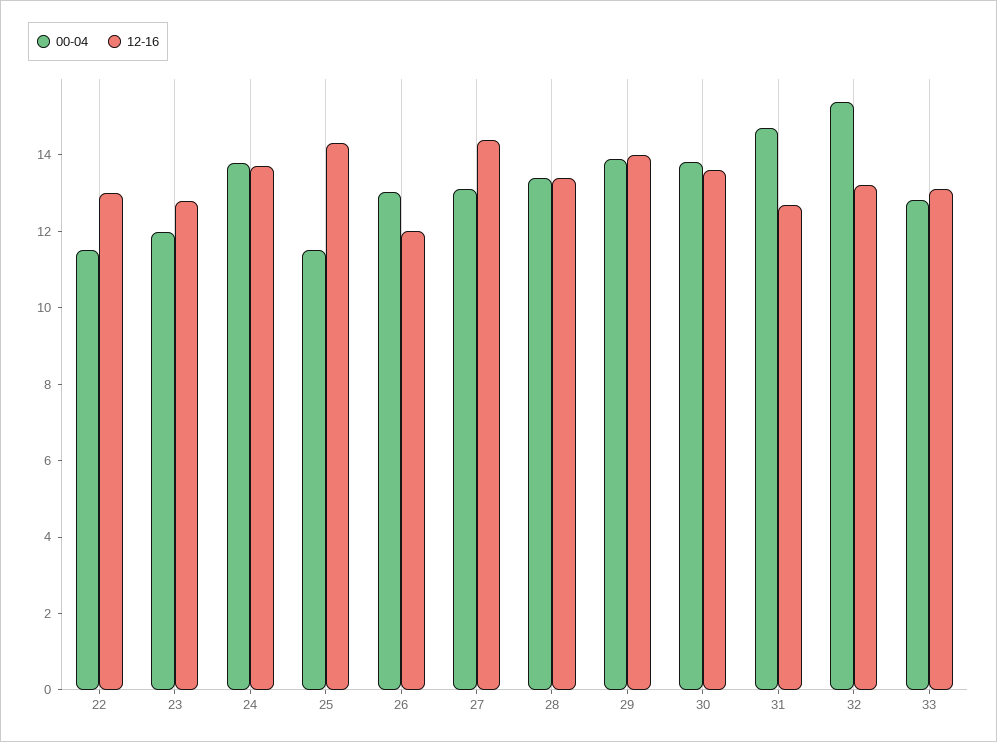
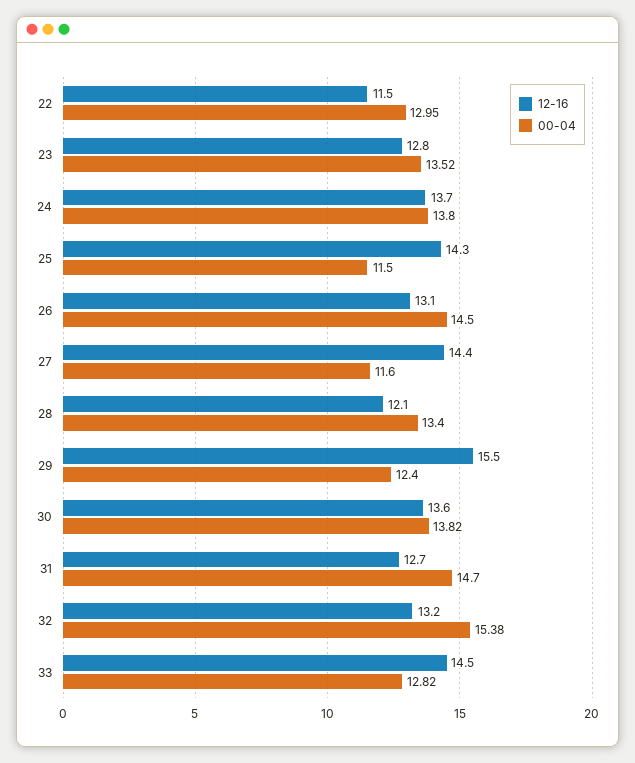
  {
    "00-04": {
-     "22": 11.5,
+     "22": 12.95,
-     "23": 12,
+     "23": 13.52,
      "24": 13.8,
      "25": 11.5,
-     "26": 13,
+     "26": 14.5,
-     "27": 13,
+     "27": 11.6,
      "28": 13.4,
-     "29": 14,
+     "29": 12.4,
      "30": 13.82,
      "31": 14.7,
      "32": 15.38,
      "33": 12.82
    },
    "12-16": {
-     "22": 13,
+     "22": 11.5,
      "23": 12.8,
      "24": 13.7,
      "25": 14.3,
-     "26": 12,
+     "26": 13.1,
      "27": 14.4,
-     "28": 13.5,
+     "28": 12.1,
-     "29": 14,
+     "29": 15.5,
      "30": 13.6,
      "31": 12.7,
      "32": 13.2,
-     "33": 13
+     "33": 14.5
    }
  }

